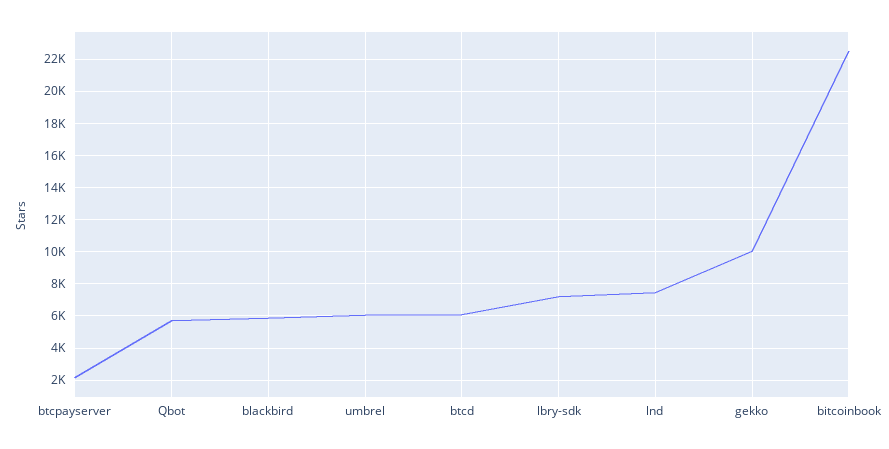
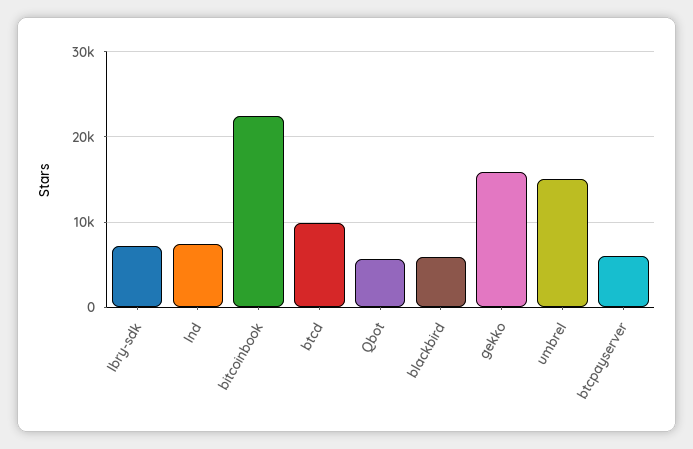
  {
-   "btcpayserver": 2000,
+   "btcpayserver": 6000,
    "Qbot": 5500,
    "blackbird": 6000,
-   "umbrel": 6000,
+   "umbrel": 15000,
-   "btcd": 6000,
+   "btcd": 10000,
    "lbry-sdk": 7000,
    "lnd": 7500,
-   "gekko": 10000,
+   "gekko": 16000,
    "bitcoinbook": 22500
  }

